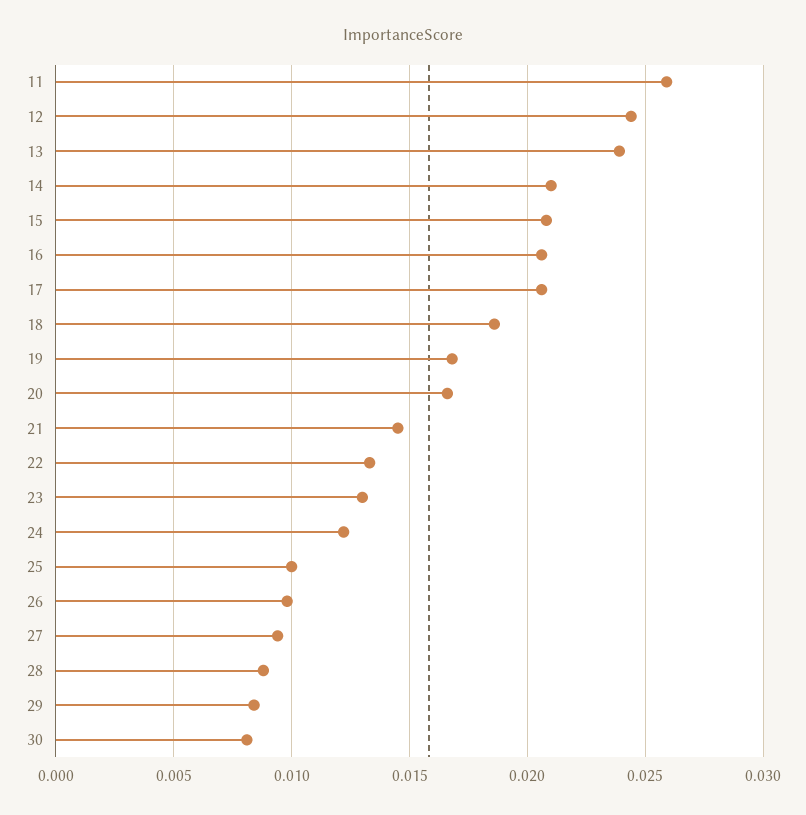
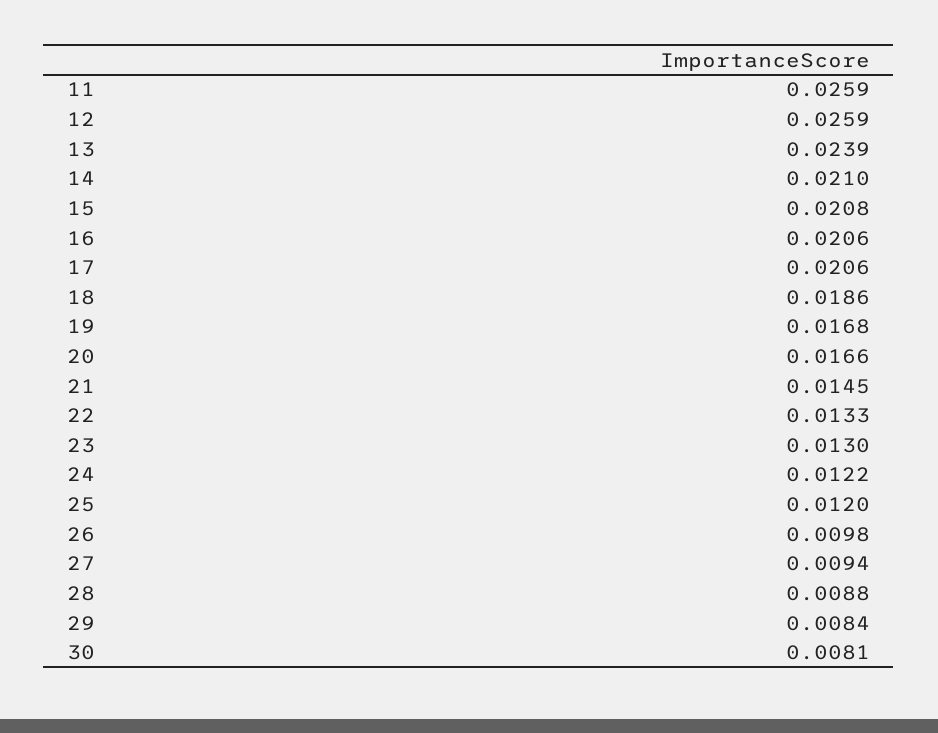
  {
    "11": 0.0259,
-   "12": 0.0245,
+   "12": 0.0259,
    "13": 0.0239,
    "14": 0.021,
    "15": 0.0208,
    "16": 0.0206,
    "17": 0.0206,
    "18": 0.0186,
    "19": 0.0168,
    "20": 0.0166,
    "21": 0.0145,
    "22": 0.0133,
    "23": 0.013,
    "24": 0.0122,
-   "25": 0.01,
+   "25": 0.012,
    "26": 0.0098,
    "27": 0.0094,
    "28": 0.0088,
    "29": 0.0084,
    "30": 0.0081
  }

